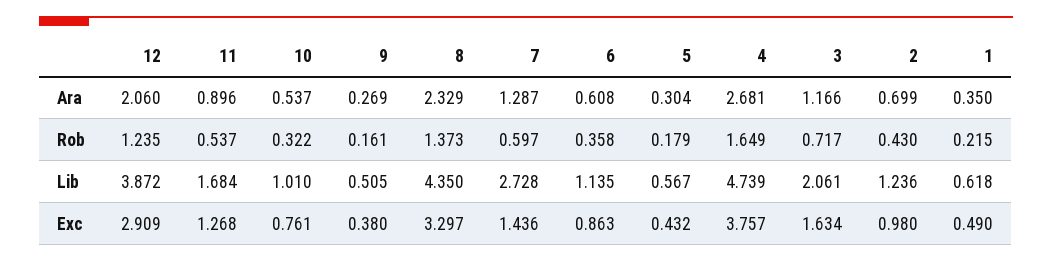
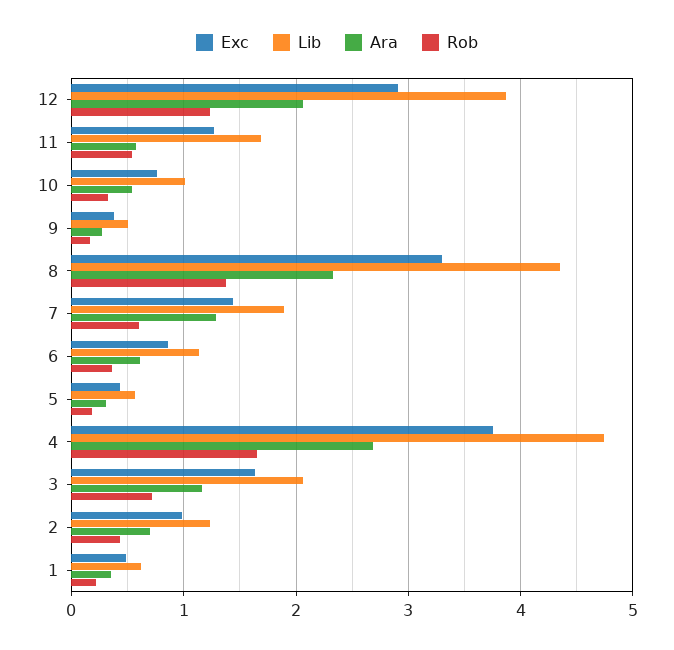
  {
    "Ara": {
      "12": 2.06,
-     "11": 0.896,
+     "11": 0.6,
      "10": 0.537,
      "9": 0.269,
      "8": 2.329,
      "7": 1.287,
      "6": 0.608,
      "5": 0.304,
      "4": 2.681,
      "3": 1.166,
      "2": 0.699,
      "1": 0.35
    },
    "Rob": {
      "12": 1.235,
      "11": 0.537,
      "10": 0.322,
      "9": 0.161,
      "8": 1.373,
      "7": 0.597,
      "6": 0.358,
      "5": 0.179,
      "4": 1.649,
      "3": 0.717,
      "2": 0.43,
      "1": 0.215
    },
    "Lib": {
      "12": 3.872,
      "11": 1.684,
      "10": 1.01,
      "9": 0.505,
      "8": 4.35,
-     "7": 2.728,
+     "7": 1.9,
      "6": 1.135,
      "5": 0.567,
      "4": 4.739,
      "3": 2.061,
      "2": 1.236,
      "1": 0.618
    },
    "Exc": {
      "12": 2.909,
      "11": 1.268,
      "10": 0.761,
      "9": 0.38,
      "8": 3.297,
      "7": 1.436,
      "6": 0.863,
      "5": 0.432,
      "4": 3.757,
      "3": 1.634,
      "2": 0.98,
      "1": 0.49
    }
  }

